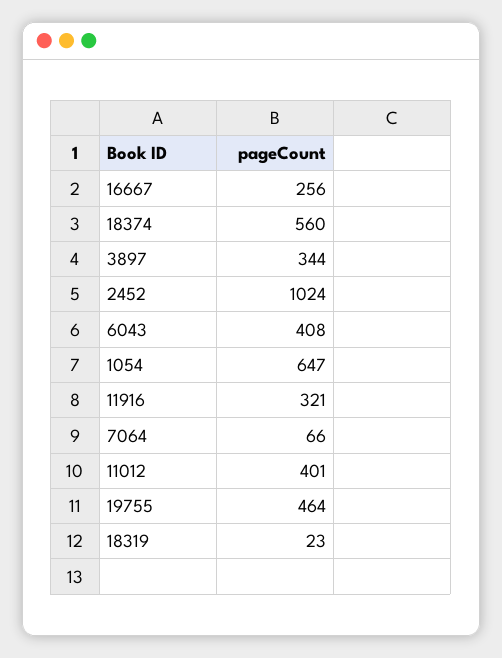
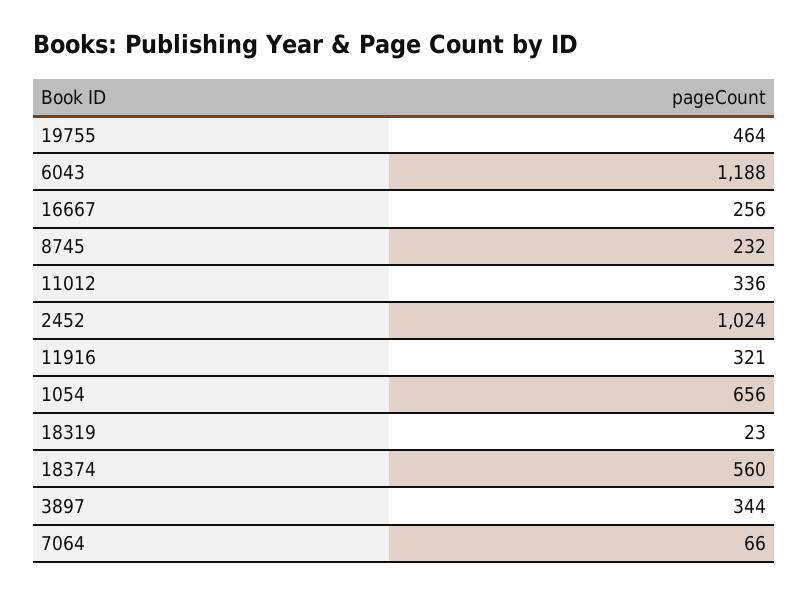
  {
    "16667": 256,
    "18374": 560,
    "3897": 344,
    "2452": 1024,
-   "6043": 408,
+   "6043": 1188,
-   "1054": 647,
+   "1054": 656,
    "11916": 321,
    "7064": 66,
-   "11012": 401,
+   "11012": 336,
    "19755": 464,
-   "18319": 23
+   "18319": 23,
+   "8745": 232
  }

